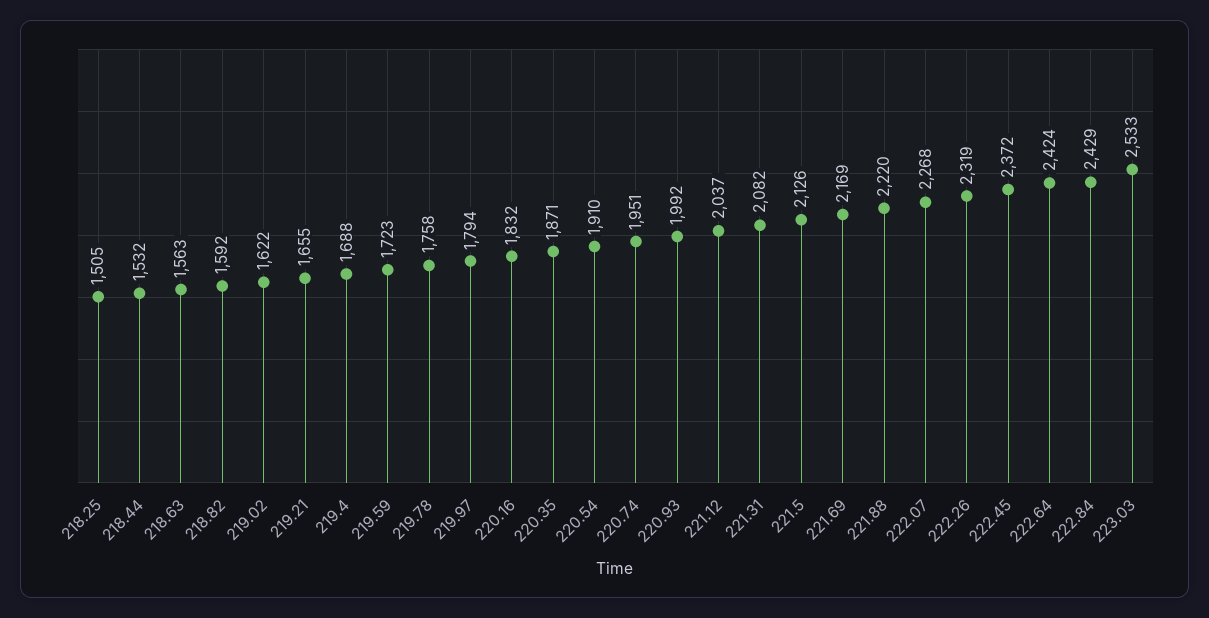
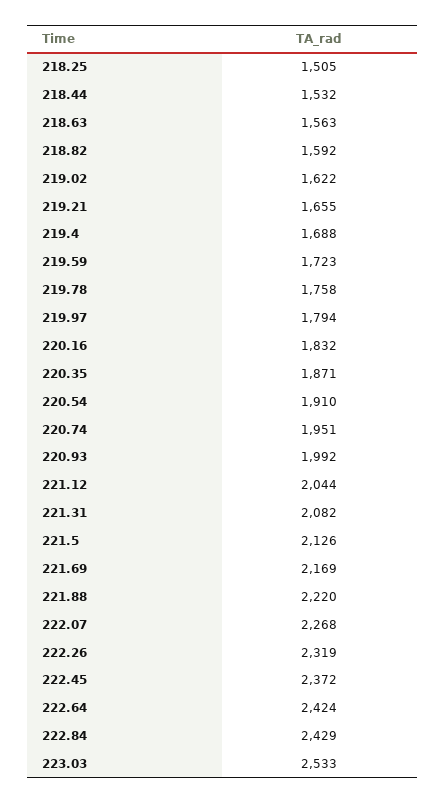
  {
    "218.25": 1505,
    "218.44": 1532,
    "218.63": 1563,
    "218.82": 1592,
    "219.02": 1622,
    "219.21": 1655,
    "219.4": 1688,
    "219.59": 1723,
    "219.78": 1758,
    "219.97": 1794,
    "220.16": 1832,
    "220.35": 1871,
    "220.54": 1910,
    "220.74": 1951,
    "220.93": 1992,
-   "221.12": 2037,
+   "221.12": 2044,
    "221.31": 2082,
    "221.5": 2126,
    "221.69": 2169,
    "221.88": 2220,
    "222.07": 2268,
    "222.26": 2319,
    "222.45": 2372,
    "222.64": 2424,
    "222.84": 2429,
    "223.03": 2533
  }

